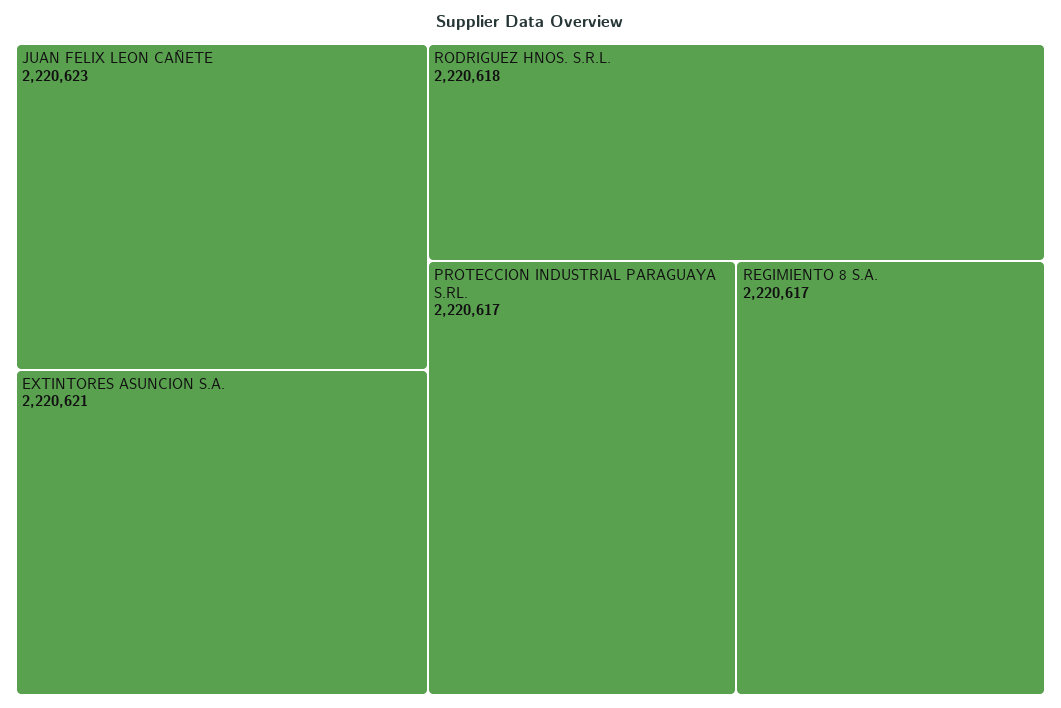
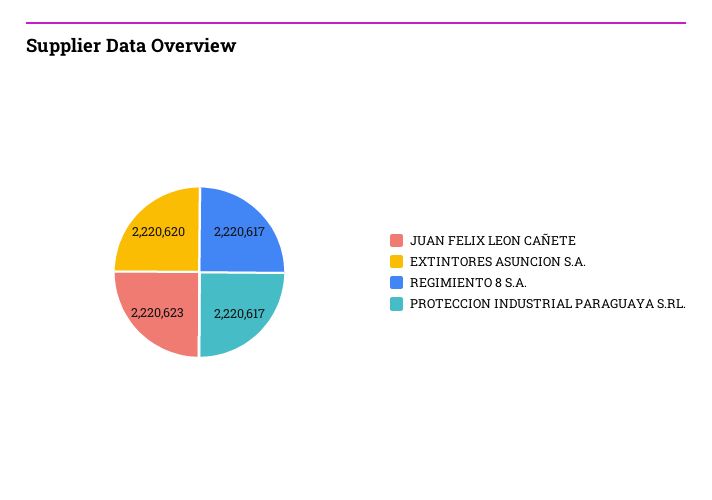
  {
    "JUAN FELIX LEON CAÑETE": 2220623,
-   "EXTINTORES ASUNCION S.A.": 2220621,
+   "EXTINTORES ASUNCION S.A.": 2220620,
-   "RODRIGUEZ HNOS. S.R.L.": 2220618,
    "PROTECCION INDUSTRIAL PARAGUAYA S.RL.": 2220617,
    "REGIMIENTO 8 S.A.": 2220617
  }

